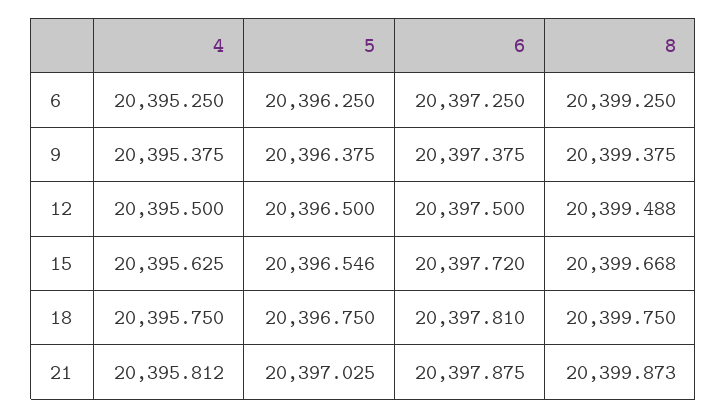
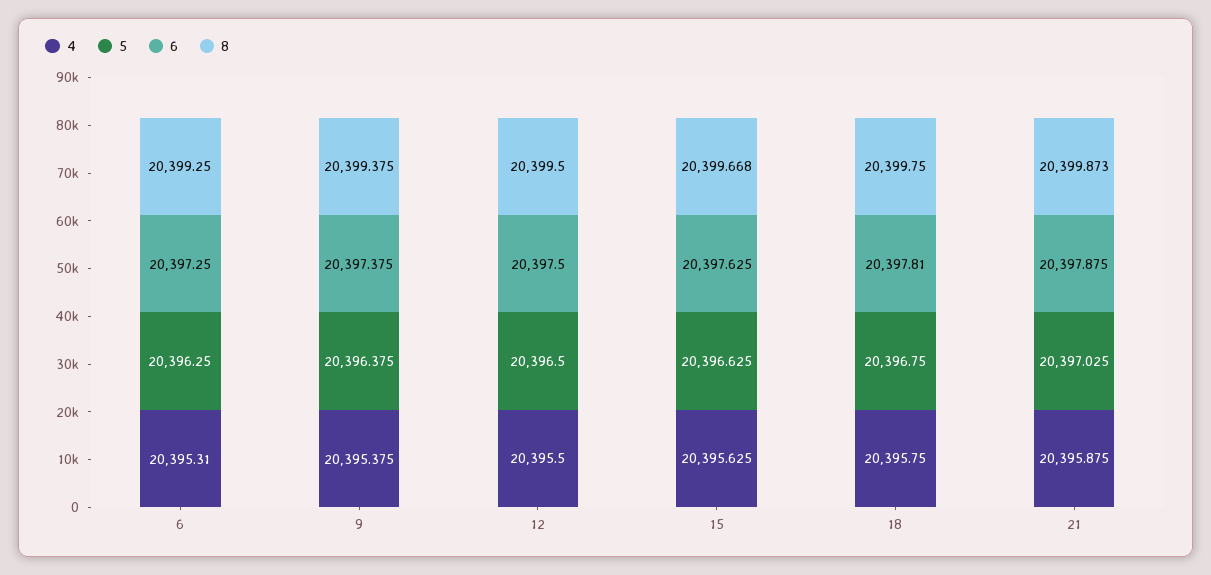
  {
    "4": {
-     "6": 20395.25,
+     "6": 20395.31,
      "9": 20395.375,
      "12": 20395.5,
      "15": 20395.625,
      "18": 20395.75,
-     "21": 20395.812
+     "21": 20395.875
    },
    "5": {
      "6": 20396.25,
      "9": 20396.375,
      "12": 20396.5,
-     "15": 20396.546,
+     "15": 20396.625,
      "18": 20396.75,
      "21": 20397.025
    },
    "6": {
      "6": 20397.25,
      "9": 20397.375,
      "12": 20397.5,
-     "15": 20397.72,
+     "15": 20397.625,
      "18": 20397.81,
      "21": 20397.875
    },
    "8": {
      "6": 20399.25,
      "9": 20399.375,
-     "12": 20399.488,
+     "12": 20399.5,
      "15": 20399.668,
      "18": 20399.75,
      "21": 20399.873
    }
  }

